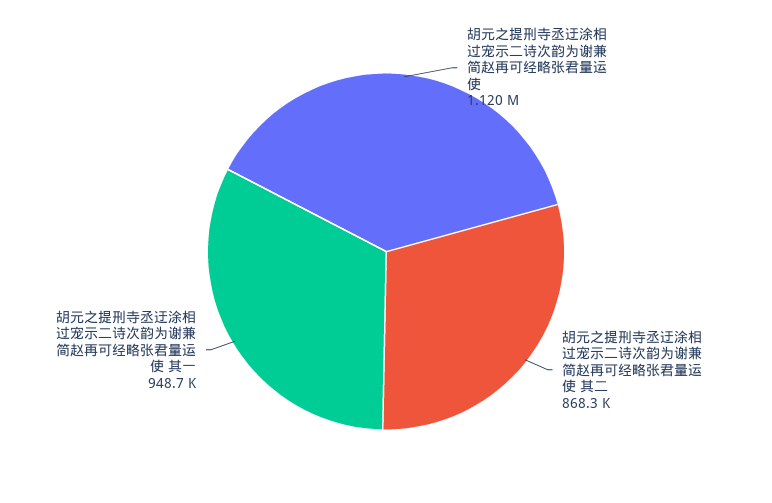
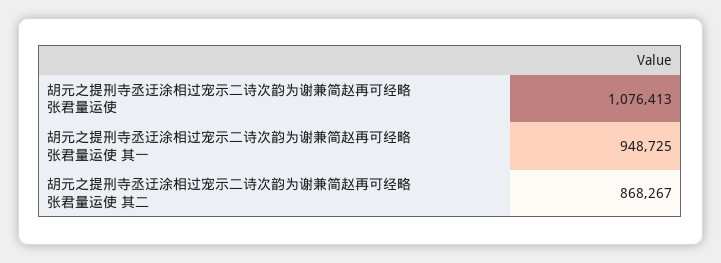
  {
-   "胡元之提刑寺丞迂涂相过宠示二诗次韵为谢兼简赵再可经略张君量运使": 1120000,
+   "胡元之提刑寺丞迂涂相过宠示二诗次韵为谢兼简赵再可经略张君量运使": 1076413,
    "胡元之提刑寺丞迂涂相过宠示二诗次韵为谢兼简赵再可经略张君量运使 其二": 868267,
    "胡元之提刑寺丞迂涂相过宠示二诗次韵为谢兼简赵再可经略张君量运使 其一": 948725
  }

